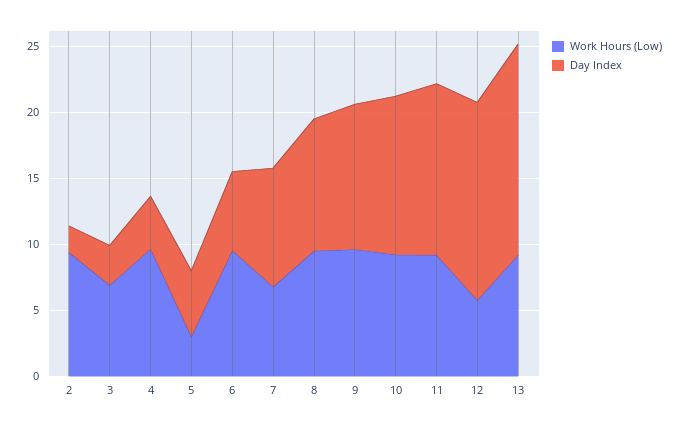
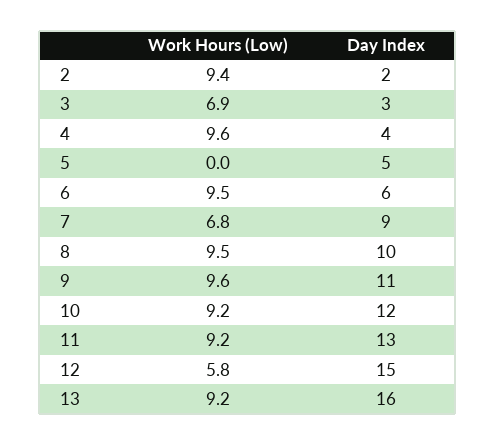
  {
    "Work Hours (Low)": {
      "2": 9.4,
      "3": 6.9,
      "4": 9.6,
-     "5": 3,
+     "5": 0,
      "6": 9.5,
      "7": 6.8,
      "8": 9.5,
      "9": 9.6,
      "10": 9.2,
      "11": 9.2,
      "12": 5.8,
      "13": 9.2
    },
    "Day Index": {
      "2": 2,
      "3": 3,
      "4": 4,
      "5": 5,
      "6": 6,
      "7": 9,
      "8": 10,
      "9": 11,
      "10": 12,
      "11": 13,
      "12": 15,
      "13": 16
    }
  }

